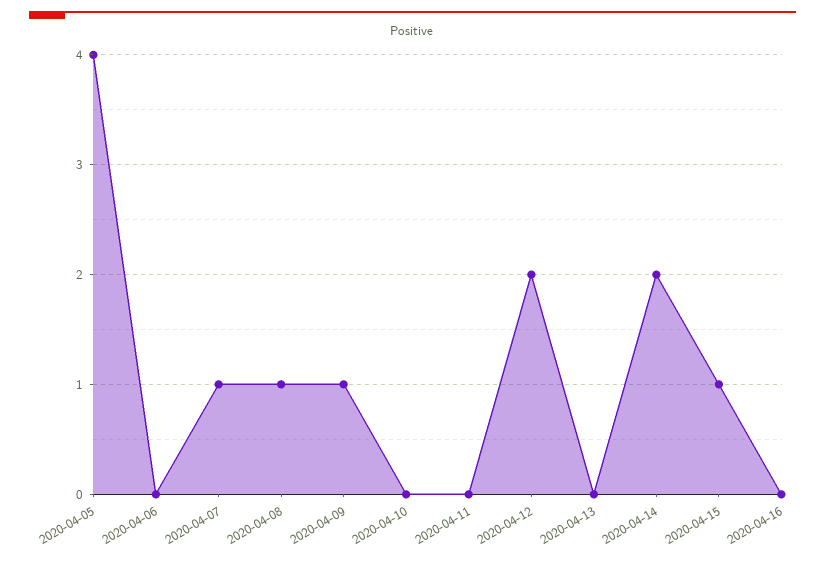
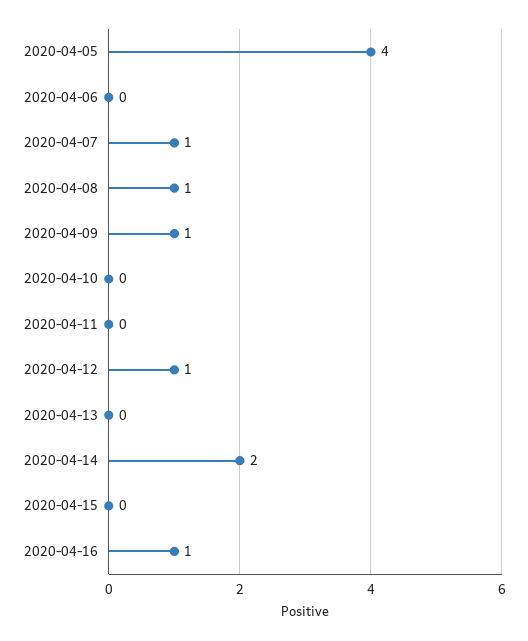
  {
    "2020-04-05": 4,
    "2020-04-06": 0,
    "2020-04-07": 1,
    "2020-04-08": 1,
    "2020-04-09": 1,
    "2020-04-10": 0,
    "2020-04-11": 0,
-   "2020-04-12": 2,
+   "2020-04-12": 1,
    "2020-04-13": 0,
    "2020-04-14": 2,
-   "2020-04-15": 1,
+   "2020-04-15": 0,
-   "2020-04-16": 0
+   "2020-04-16": 1
  }

